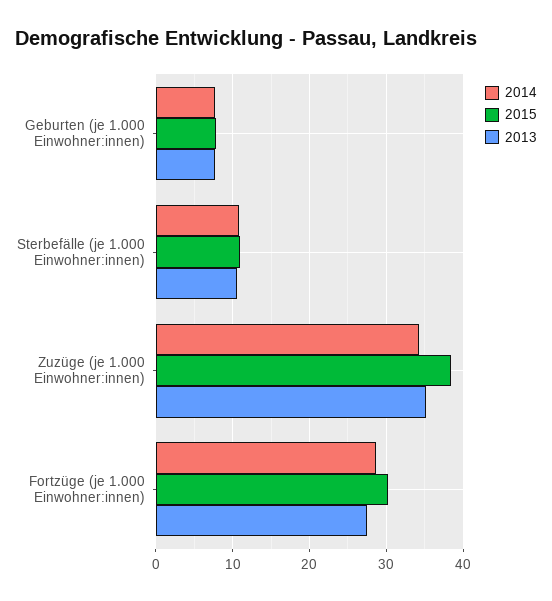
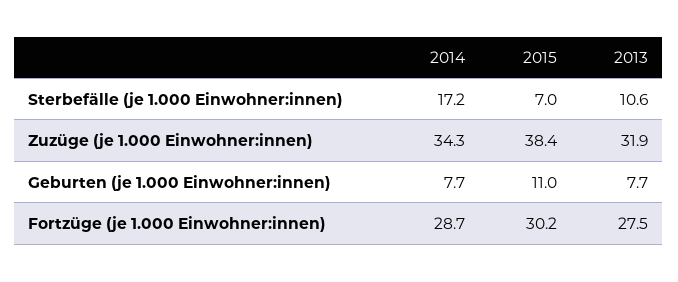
  {
    "2014": {
      "Geburten (je 1.000 Einwohner:innen)": 7.7,
-     "Sterbefälle (je 1.000 Einwohner:innen)": 11,
+     "Sterbefälle (je 1.000 Einwohner:innen)": 17.2,
      "Zuzüge (je 1.000 Einwohner:innen)": 34.3,
      "Fortzüge (je 1.000 Einwohner:innen)": 28.7
    },
    "2015": {
-     "Geburten (je 1.000 Einwohner:innen)": 8,
+     "Geburten (je 1.000 Einwohner:innen)": 11,
-     "Sterbefälle (je 1.000 Einwohner:innen)": 11,
+     "Sterbefälle (je 1.000 Einwohner:innen)": 7,
      "Zuzüge (je 1.000 Einwohner:innen)": 38.4,
      "Fortzüge (je 1.000 Einwohner:innen)": 30.2
    },
    "2013": {
      "Geburten (je 1.000 Einwohner:innen)": 7.7,
      "Sterbefälle (je 1.000 Einwohner:innen)": 10.6,
-     "Zuzüge (je 1.000 Einwohner:innen)": 35,
+     "Zuzüge (je 1.000 Einwohner:innen)": 31.9,
      "Fortzüge (je 1.000 Einwohner:innen)": 27.5
    }
  }

